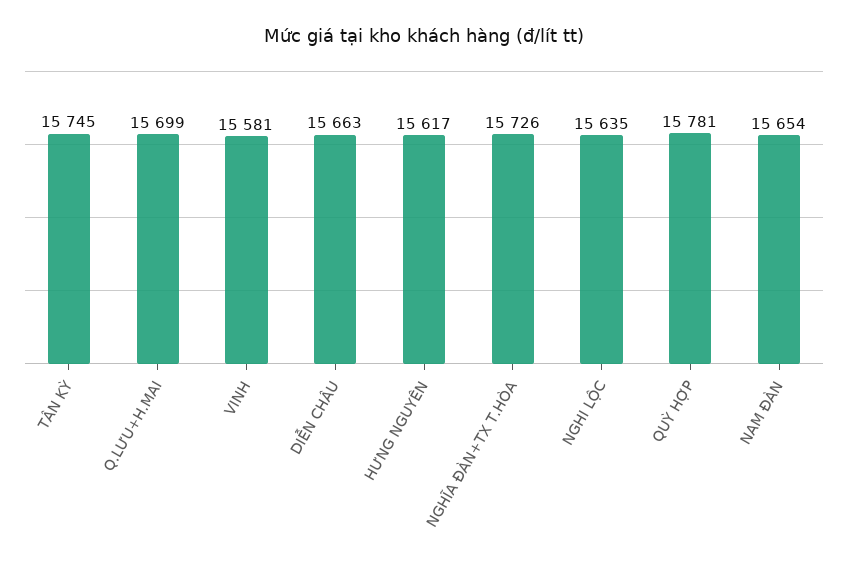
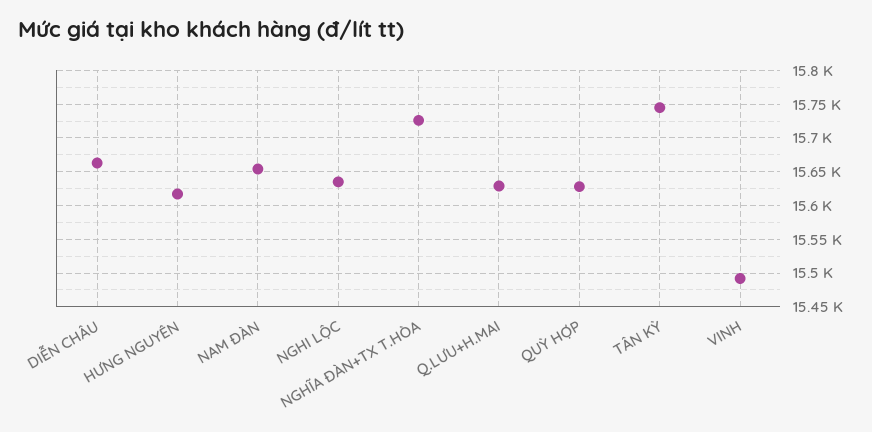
  {
    "TÂN KỲ": 15745,
-   "Q.LƯU+H.MAI": 15699,
+   "Q.LƯU+H.MAI": 15630,
-   "VINH": 15581,
+   "VINH": 15490,
    "DIỄN CHÂU": 15663,
    "HƯNG NGUYÊN": 15617,
    "NGHĨA ĐÀN+TX T.HÒA": 15726,
    "NGHI LỘC": 15635,
-   "QUỲ HỢP": 15781,
+   "QUỲ HỢP": 15630,
    "NAM ĐÀN": 15654
  }

